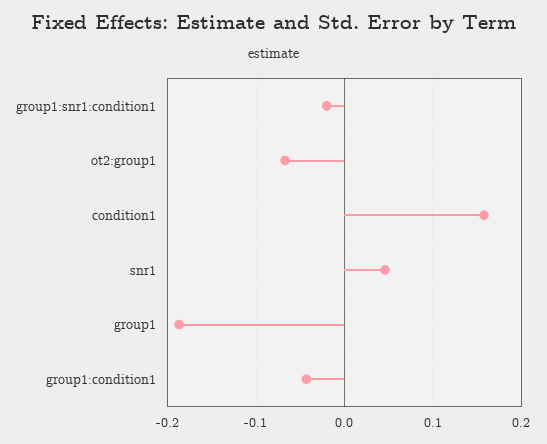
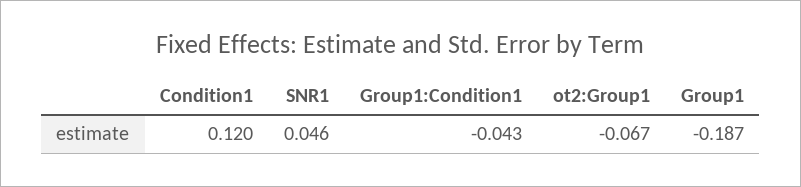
  {
-   "group1:snr1:condition1": -0.02,
    "ot2:group1": -0.067,
-   "condition1": 0.16,
+   "condition1": 0.12,
    "snr1": 0.046,
    "group1": -0.187,
    "group1:condition1": -0.043
  }

